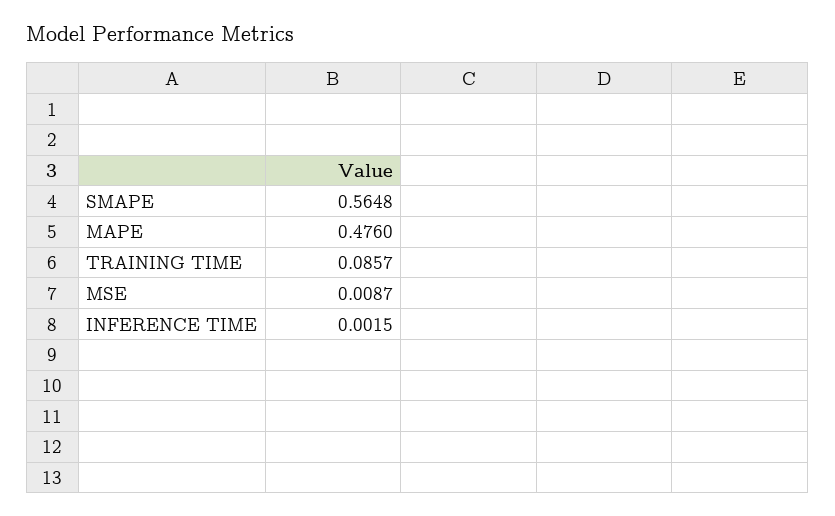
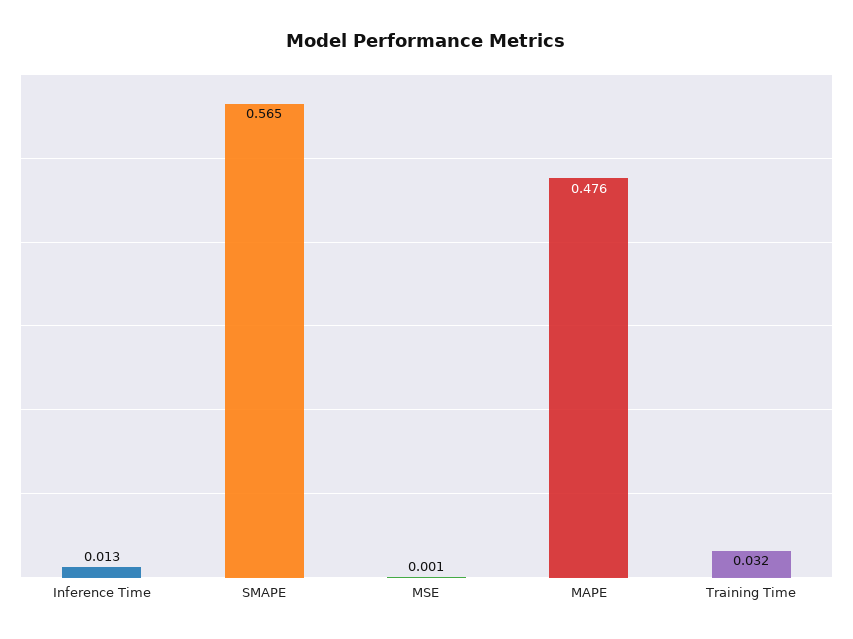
  {
    "SMAPE": 0.5648,
    "MAPE": 0.476,
-   "TRAINING TIME": 0.0857,
+   "TRAINING TIME": 0.032,
-   "MSE": 0.0087,
+   "MSE": 0.001,
-   "INFERENCE TIME": 0.0015
+   "INFERENCE TIME": 0.013
  }

